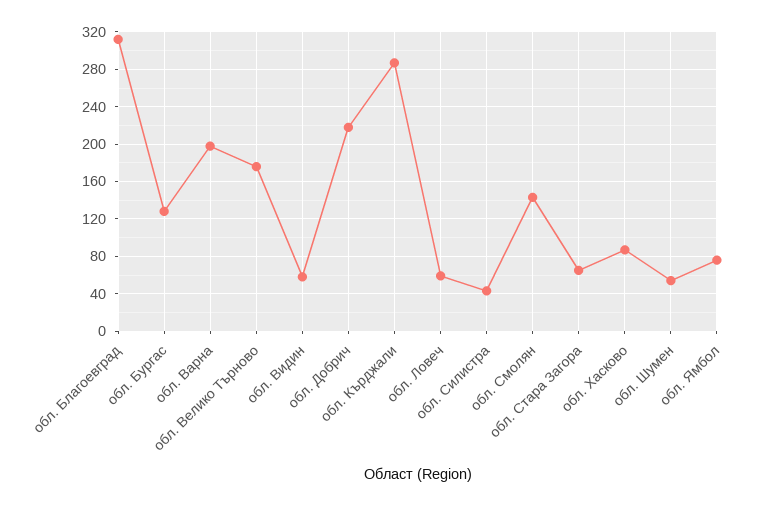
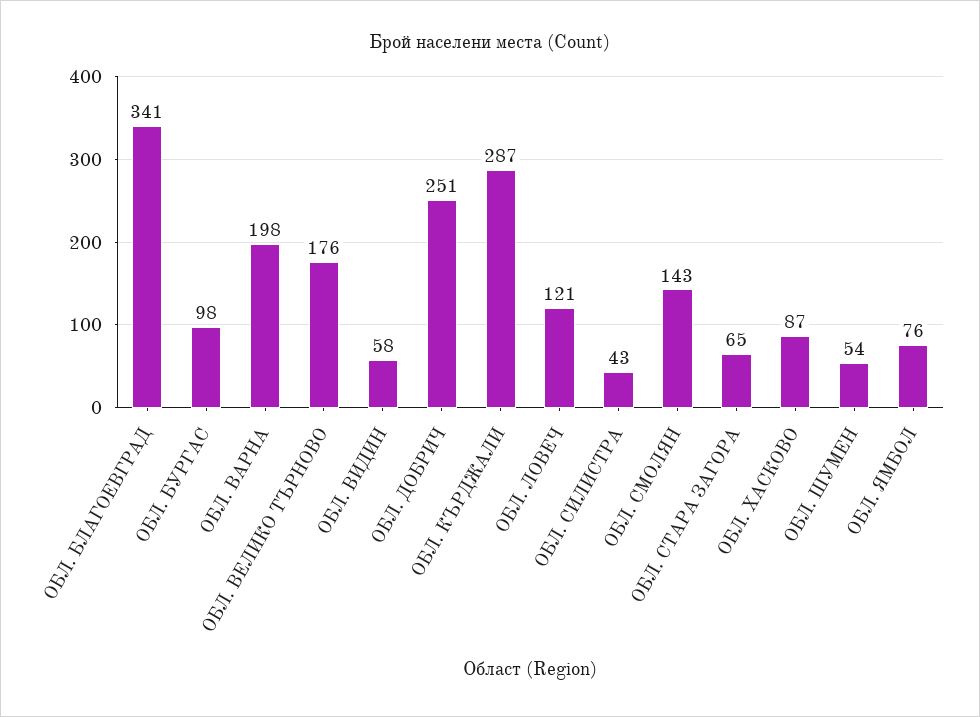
  {
-   "обл. Благоевград": 310,
+   "обл. Благоевград": 341,
-   "обл. Бургас": 130,
+   "обл. Бургас": 98,
    "обл. Варна": 198,
    "обл. Велико Търново": 176,
    "обл. Видин": 58,
-   "обл. Добрич": 220,
+   "обл. Добрич": 251,
    "обл. Кърджали": 287,
-   "обл. Ловеч": 60,
+   "обл. Ловеч": 121,
    "обл. Силистра": 43,
    "обл. Смолян": 143,
    "обл. Стара Загора": 65,
    "обл. Хасково": 87,
    "обл. Шумен": 54,
    "обл. Ямбол": 76
  }

